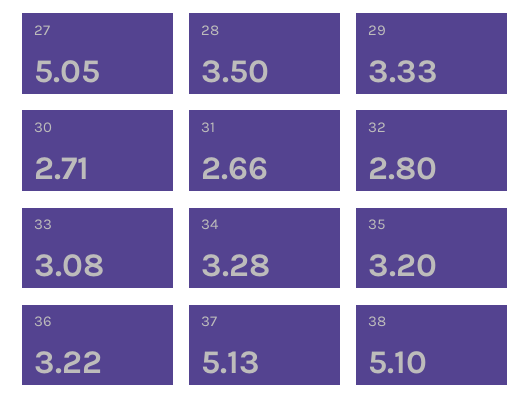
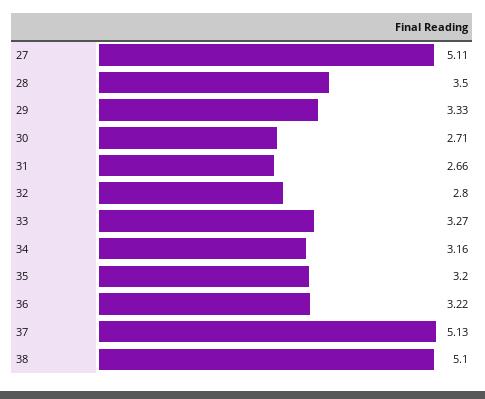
  {
-   "27": 5.05,
+   "27": 5.11,
    "28": 3.5,
    "29": 3.33,
    "30": 2.71,
    "31": 2.66,
    "32": 2.8,
-   "33": 3.08,
+   "33": 3.27,
-   "34": 3.28,
+   "34": 3.16,
    "35": 3.2,
    "36": 3.22,
    "37": 5.13,
    "38": 5.1
  }

